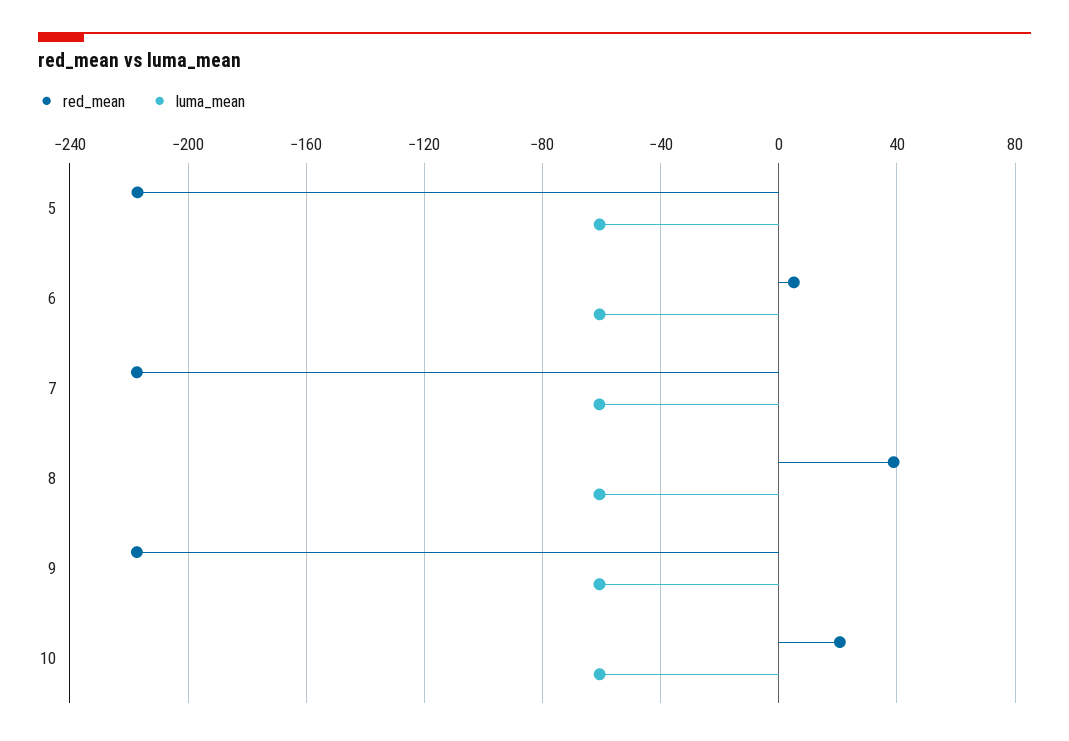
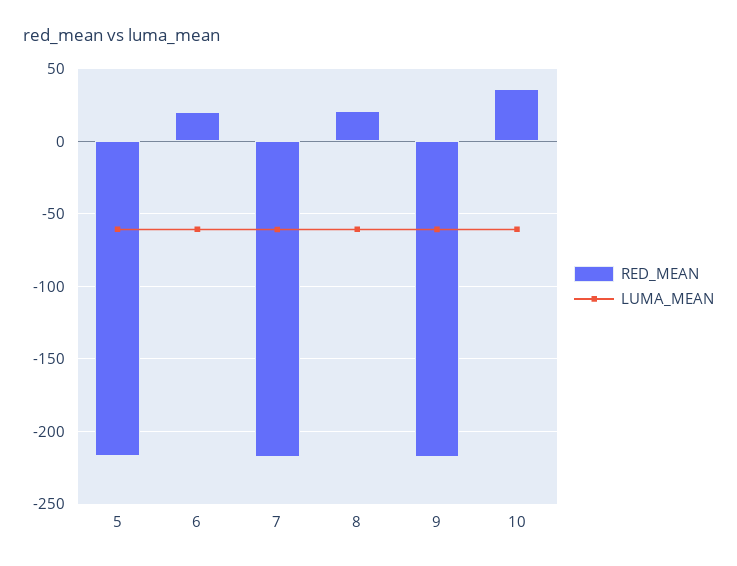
  {
    "red_mean": {
      "5": -215,
-     "6": 5,
+     "6": 20,
      "7": -215,
-     "8": 40,
+     "8": 20,
      "9": -215,
-     "10": 20
+     "10": 35
    },
    "luma_mean": {
      "5": -60,
      "6": -60,
      "7": -60,
      "8": -60,
      "9": -60,
      "10": -60
    }
  }

